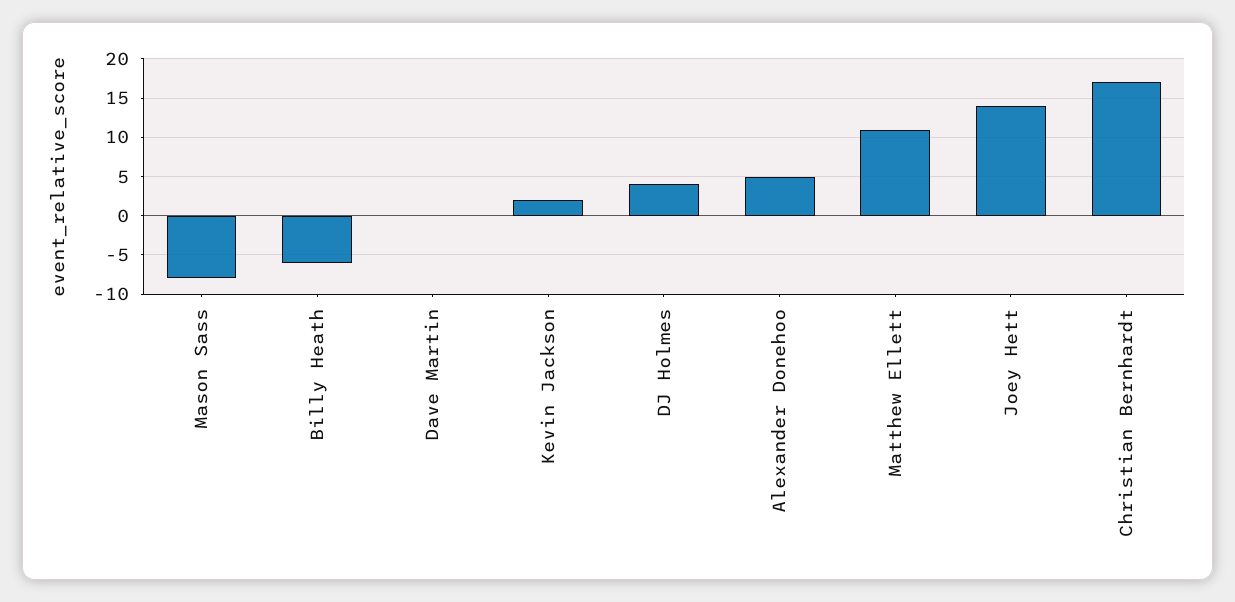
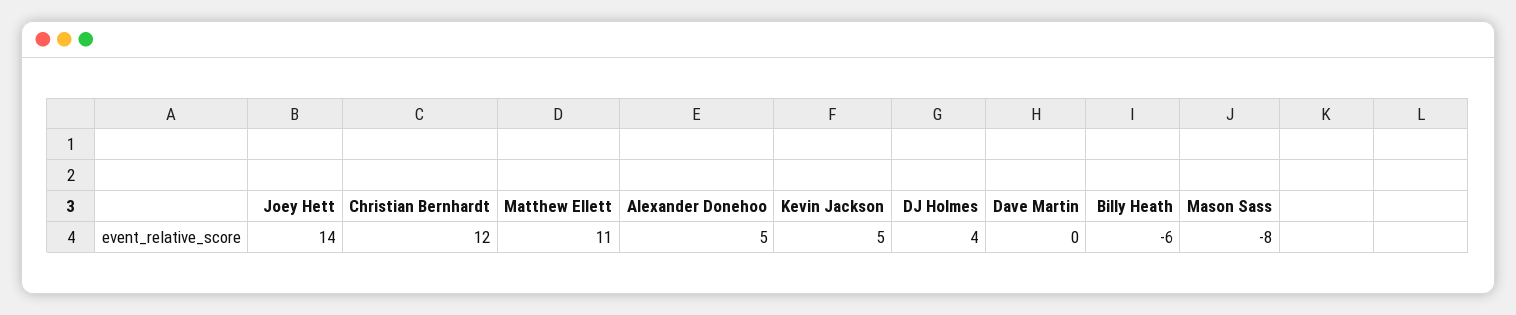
  {
    "Mason Sass": -8,
    "Billy Heath": -6,
    "Dave Martin": 0,
-   "Kevin Jackson": 2,
+   "Kevin Jackson": 5,
    "DJ Holmes": 4,
    "Alexander Donehoo": 5,
    "Matthew Ellett": 11,
    "Joey Hett": 14,
-   "Christian Bernhardt": 17
+   "Christian Bernhardt": 12
  }

